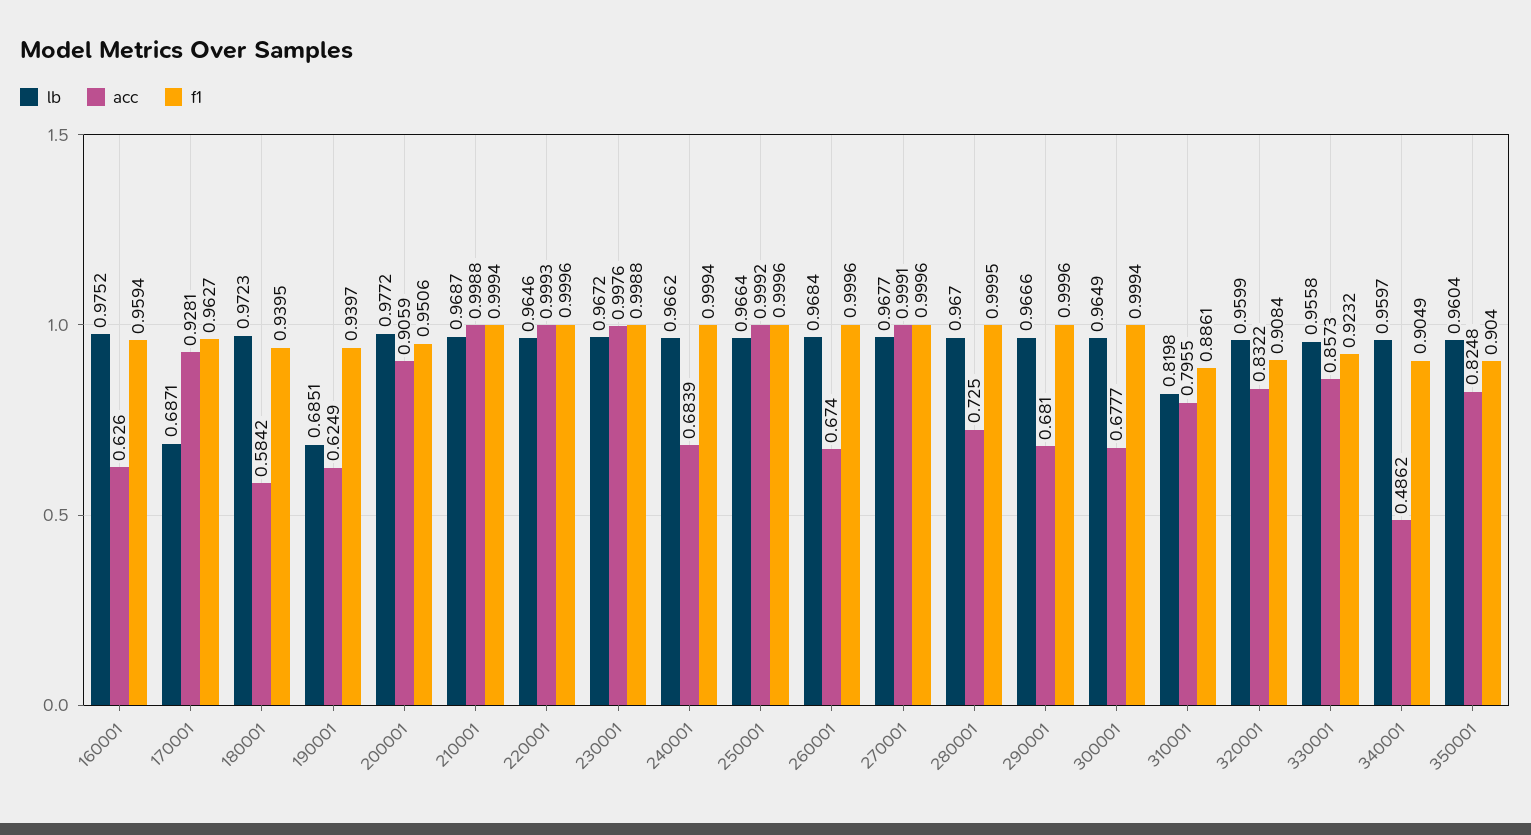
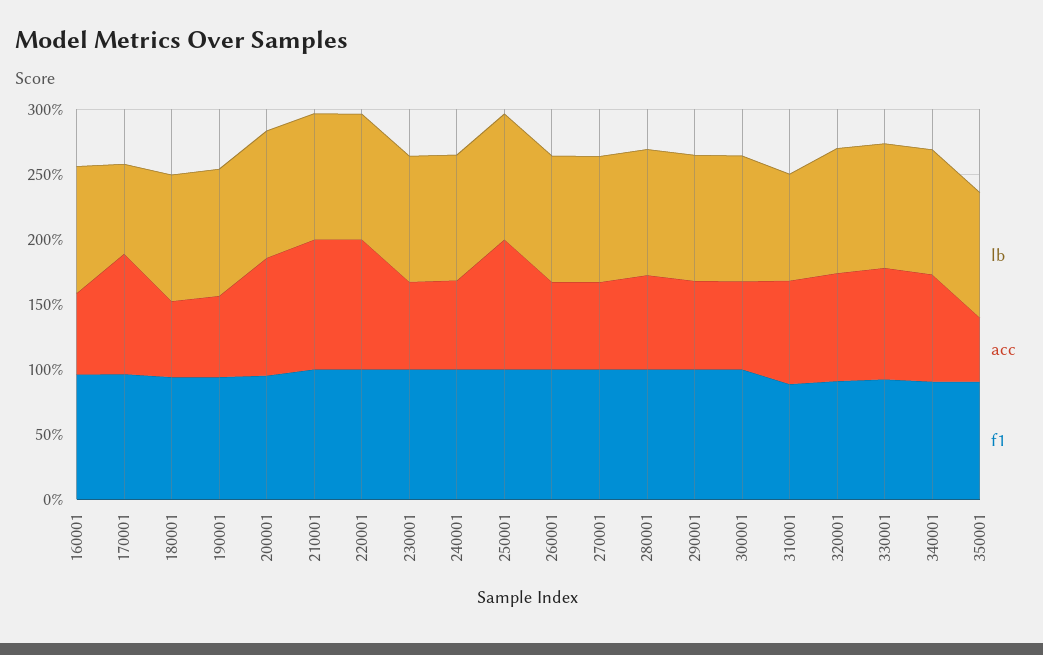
  {
    "lb": {
      "160001": 0.9752,
      "170001": 0.6871,
      "180001": 0.9723,
-     "190001": 0.6851,
+     "190001": 1,
      "200001": 0.9772,
      "210001": 0.9687,
      "220001": 0.9646,
      "230001": 0.9672,
      "240001": 0.9662,
      "250001": 0.9664,
      "260001": 0.9684,
      "270001": 0.9677,
      "280001": 0.967,
      "290001": 0.9666,
      "300001": 0.9649,
      "310001": 0.8198,
      "320001": 0.9599,
      "330001": 0.9558,
      "340001": 0.9597,
      "350001": 0.9604
    },
    "acc": {
      "160001": 0.626,
      "170001": 0.9281,
      "180001": 0.5842,
      "190001": 0.6249,
      "200001": 0.9059,
      "210001": 0.9988,
      "220001": 0.9993,
-     "230001": 0.9976,
+     "230001": 0.7,
      "240001": 0.6839,
      "250001": 0.9992,
      "260001": 0.674,
-     "270001": 0.9991,
+     "270001": 0.7,
      "280001": 0.725,
      "290001": 0.681,
      "300001": 0.6777,
      "310001": 0.7955,
      "320001": 0.8322,
      "330001": 0.8573,
-     "340001": 0.4862,
+     "340001": 0.8,
-     "350001": 0.8248
+     "350001": 0.5
    },
    "f1": {
      "160001": 0.9594,
      "170001": 0.9627,
      "180001": 0.9395,
      "190001": 0.9397,
      "200001": 0.9506,
      "210001": 0.9994,
      "220001": 0.9996,
      "230001": 0.9988,
      "240001": 0.9994,
      "250001": 0.9996,
      "260001": 0.9996,
      "270001": 0.9996,
      "280001": 0.9995,
      "290001": 0.9996,
      "300001": 0.9994,
      "310001": 0.8861,
      "320001": 0.9084,
      "330001": 0.9232,
      "340001": 0.9049,
      "350001": 0.904
    }
  }

